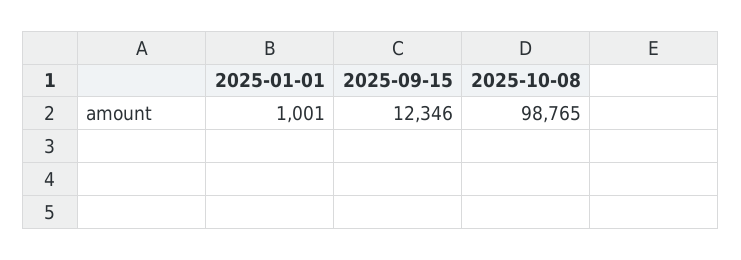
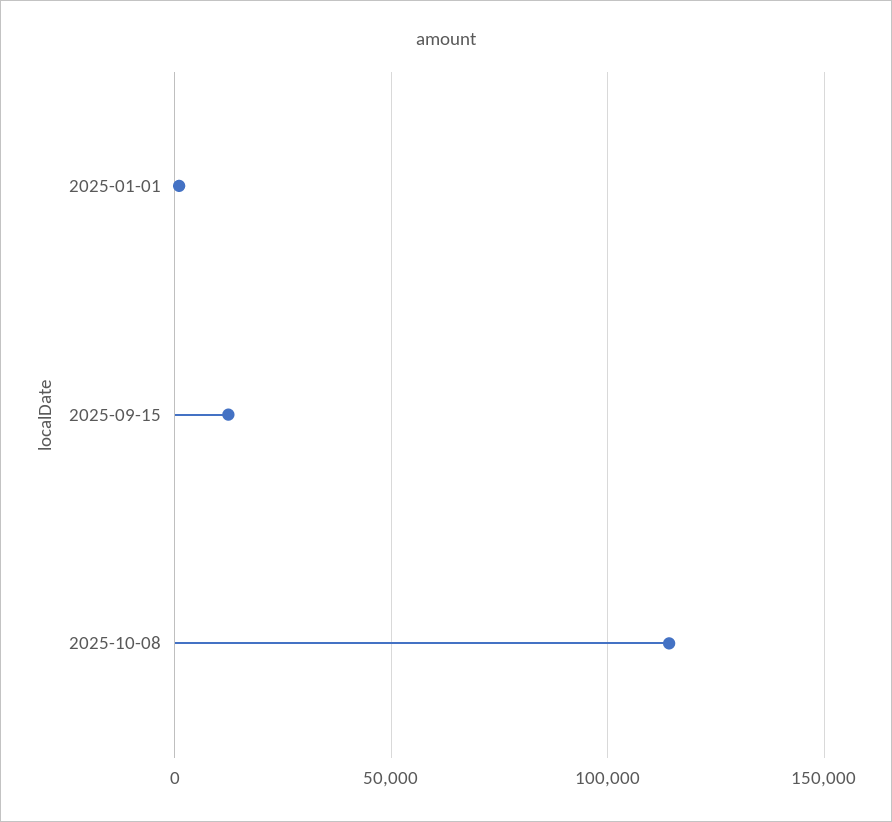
  {
    "2025-01-01": 1001,
    "2025-09-15": 12346,
-   "2025-10-08": 98765
+   "2025-10-08": 115000
  }

